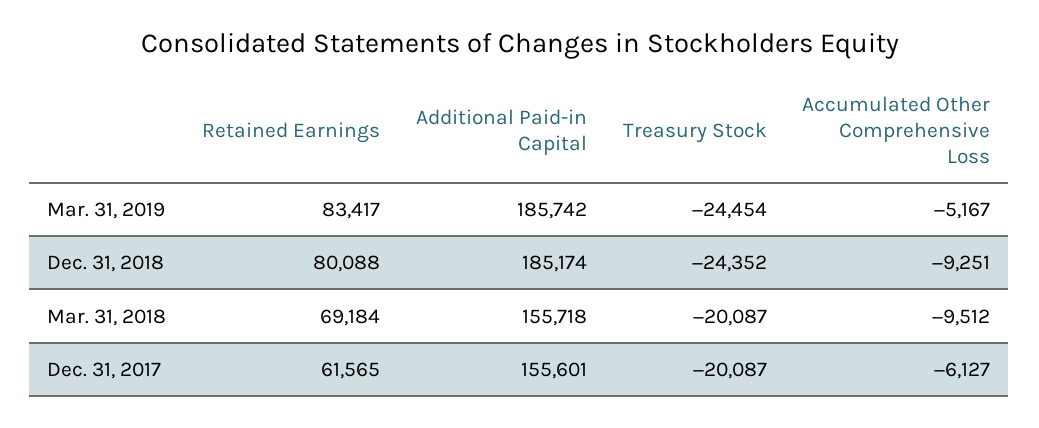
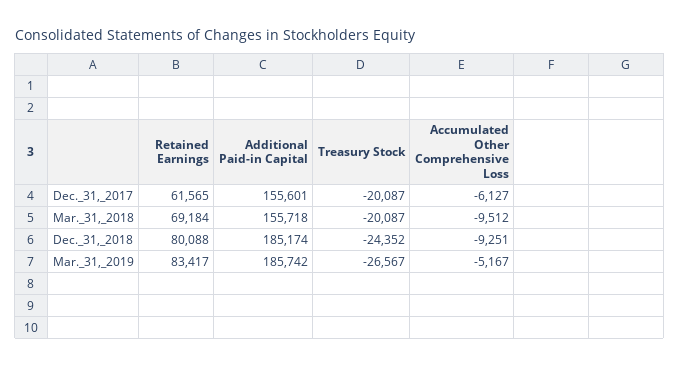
  {
    "Retained Earnings": {
      "Mar. 31, 2019": 83417,
      "Dec. 31, 2018": 80088,
      "Mar. 31, 2018": 69184,
      "Dec. 31, 2017": 61565
    },
    "Additional Paid-in Capital": {
      "Mar. 31, 2019": 185742,
      "Dec. 31, 2018": 185174,
      "Mar. 31, 2018": 155718,
      "Dec. 31, 2017": 155601
    },
    "Treasury Stock": {
-     "Mar. 31, 2019": -24454,
+     "Mar. 31, 2019": -26567,
      "Dec. 31, 2018": -24352,
      "Mar. 31, 2018": -20087,
      "Dec. 31, 2017": -20087
    },
    "Accumulated Other Comprehensive Loss": {
      "Mar. 31, 2019": -5167,
      "Dec. 31, 2018": -9251,
      "Mar. 31, 2018": -9512,
      "Dec. 31, 2017": -6127
    }
  }

